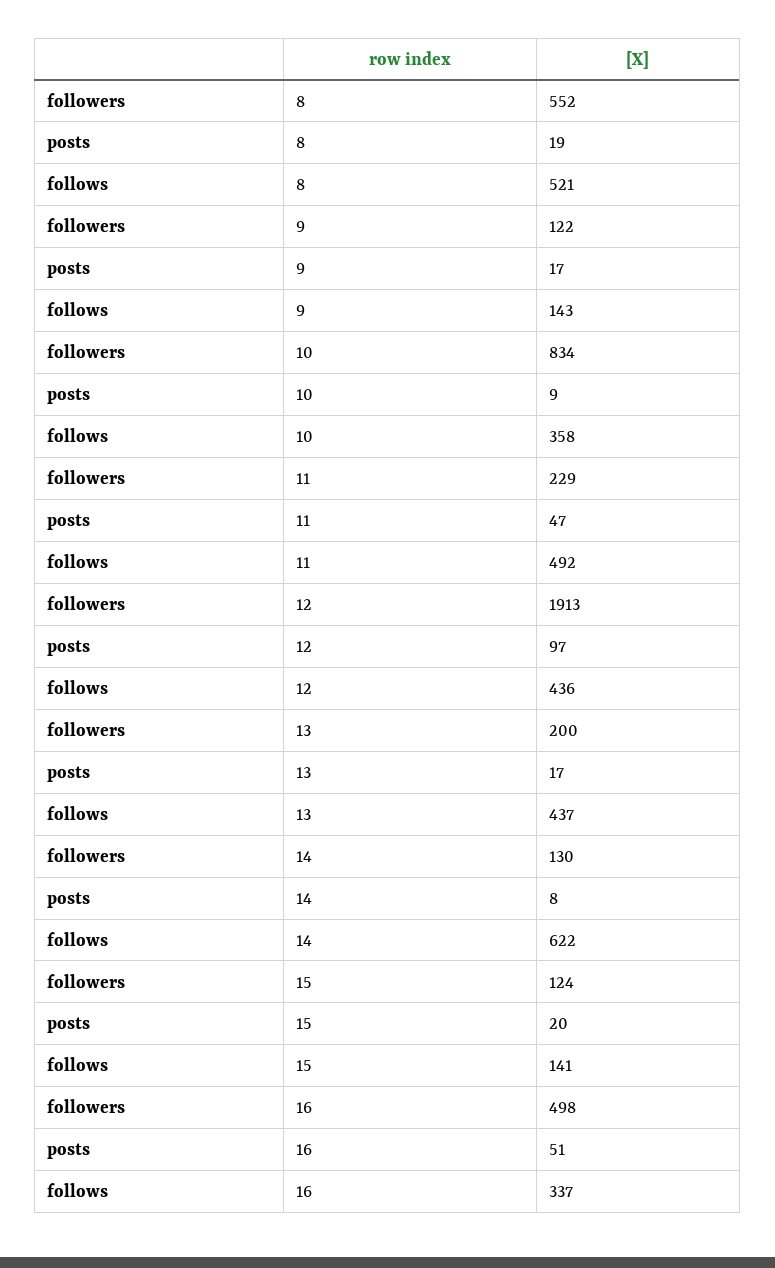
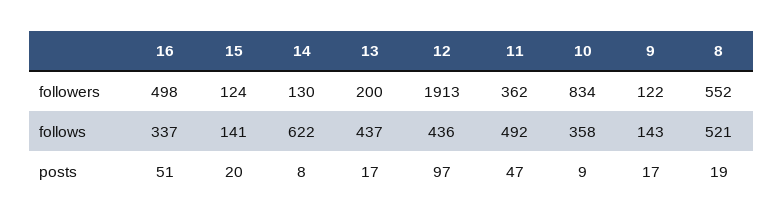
  {
    "followers": {
      "8": 552,
      "9": 122,
      "10": 834,
-     "11": 229,
+     "11": 362,
      "12": 1913,
      "13": 200,
      "14": 130,
      "15": 124,
      "16": 498
    },
    "posts": {
      "8": 19,
      "9": 17,
      "10": 9,
      "11": 47,
      "12": 97,
      "13": 17,
      "14": 8,
      "15": 20,
      "16": 51
    },
    "follows": {
      "8": 521,
      "9": 143,
      "10": 358,
      "11": 492,
      "12": 436,
      "13": 437,
      "14": 622,
      "15": 141,
      "16": 337
    }
  }

